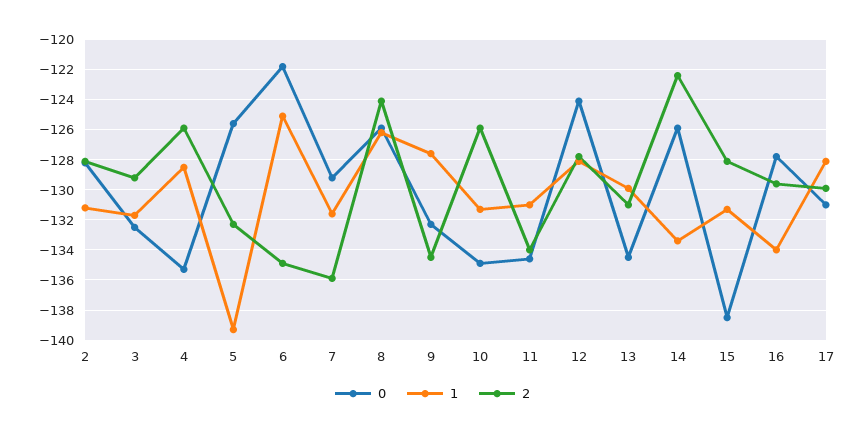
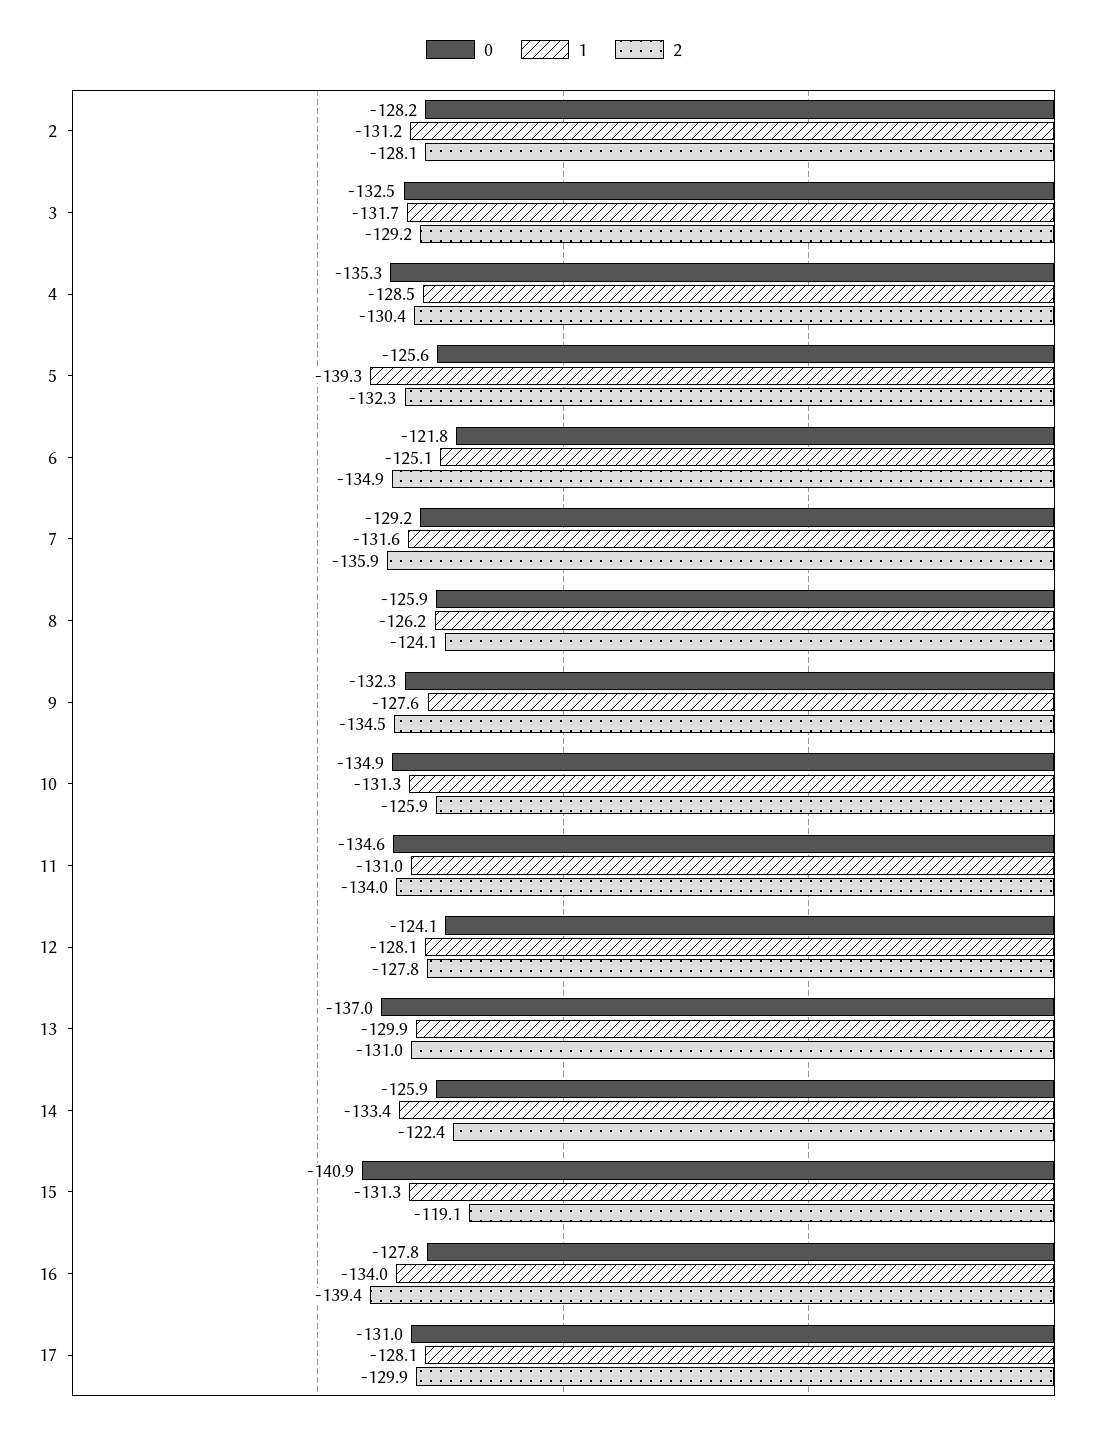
  {
    "0": {
      "2": -128.2,
      "3": -132.5,
      "4": -135.3,
      "5": -125.6,
      "6": -121.8,
      "7": -129.2,
      "8": -125.9,
      "9": -132.3,
      "10": -134.9,
      "11": -134.6,
      "12": -124.1,
-     "13": -134.5,
+     "13": -137,
      "14": -125.9,
-     "15": -138.5,
+     "15": -140.9,
      "16": -127.8,
      "17": -131
    },
    "1": {
      "2": -131.2,
      "3": -131.7,
      "4": -128.5,
      "5": -139.3,
      "6": -125.1,
      "7": -131.6,
      "8": -126.2,
      "9": -127.6,
      "10": -131.3,
      "11": -131,
      "12": -128.1,
      "13": -129.9,
      "14": -133.4,
      "15": -131.3,
      "16": -134,
      "17": -128.1
    },
    "2": {
      "2": -128.1,
      "3": -129.2,
-     "4": -126,
+     "4": -130.4,
      "5": -132.3,
      "6": -134.9,
      "7": -135.9,
      "8": -124.1,
      "9": -134.5,
      "10": -125.9,
      "11": -134,
      "12": -127.8,
      "13": -131,
      "14": -122.4,
-     "15": -128,
+     "15": -119.1,
-     "16": -129.5,
+     "16": -139.4,
      "17": -129.9
    }
  }

